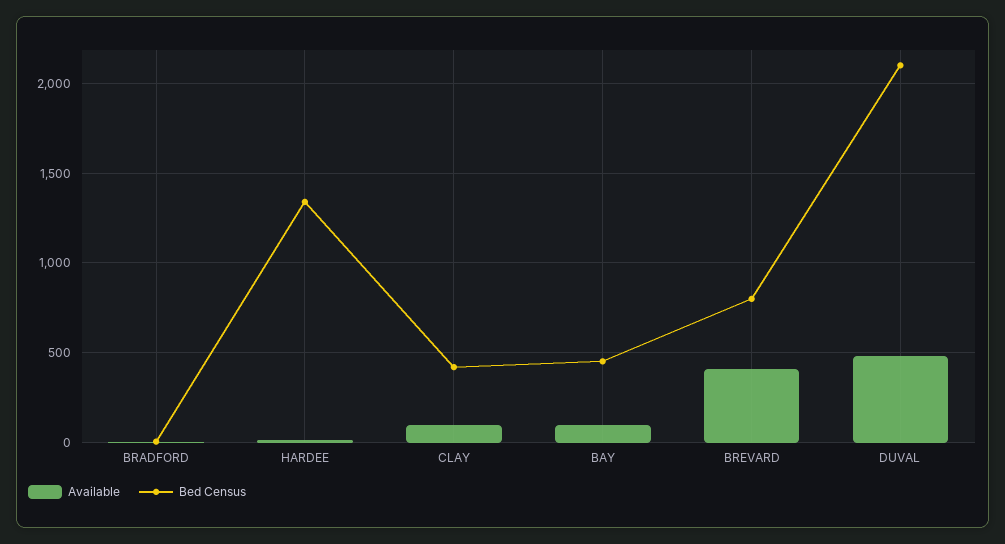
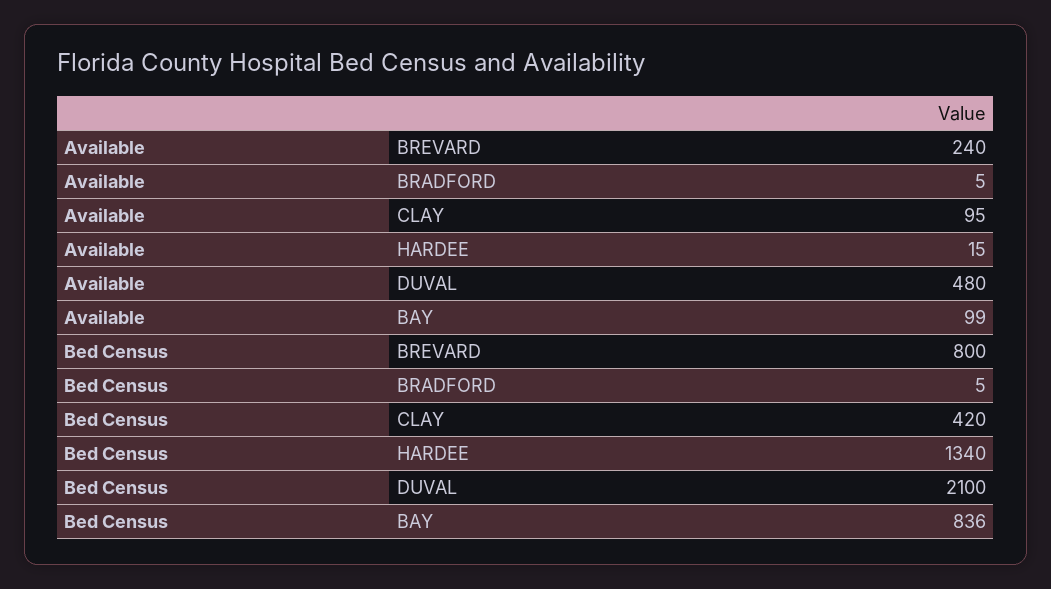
  {
    "Available": {
      "BRADFORD": 5,
      "HARDEE": 15,
      "CLAY": 95,
      "BAY": 99,
-     "BREVARD": 400,
+     "BREVARD": 240,
      "DUVAL": 480
    },
    "Bed Census": {
      "BRADFORD": 5,
      "HARDEE": 1340,
      "CLAY": 420,
-     "BAY": 450,
+     "BAY": 836,
      "BREVARD": 800,
      "DUVAL": 2100
    }
  }

